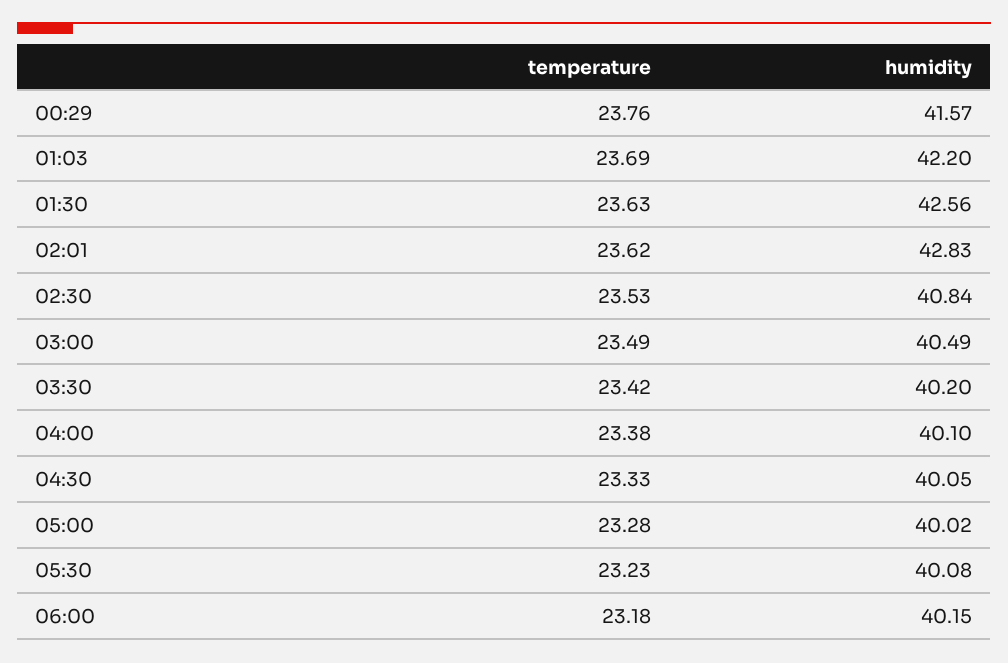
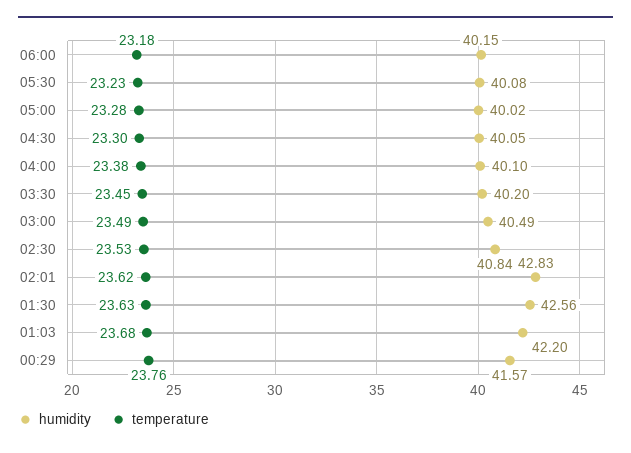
  {
    "temperature": {
      "00:29": 23.76,
-     "01:03": 23.69,
+     "01:03": 23.68,
      "01:30": 23.63,
      "02:01": 23.62,
      "02:30": 23.53,
      "03:00": 23.49,
-     "03:30": 23.42,
+     "03:30": 23.45,
      "04:00": 23.38,
-     "04:30": 23.33,
+     "04:30": 23.3,
      "05:00": 23.28,
      "05:30": 23.23,
      "06:00": 23.18
    },
    "humidity": {
      "00:29": 41.57,
      "01:03": 42.2,
      "01:30": 42.56,
      "02:01": 42.83,
      "02:30": 40.84,
      "03:00": 40.49,
      "03:30": 40.2,
      "04:00": 40.1,
      "04:30": 40.05,
      "05:00": 40.02,
      "05:30": 40.08,
      "06:00": 40.15
    }
  }

